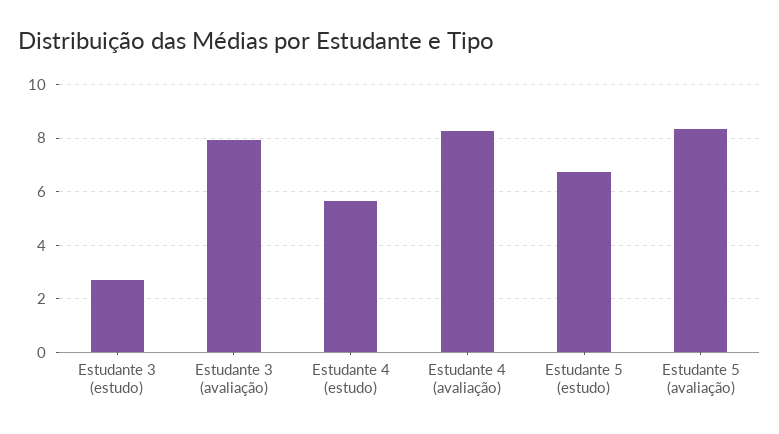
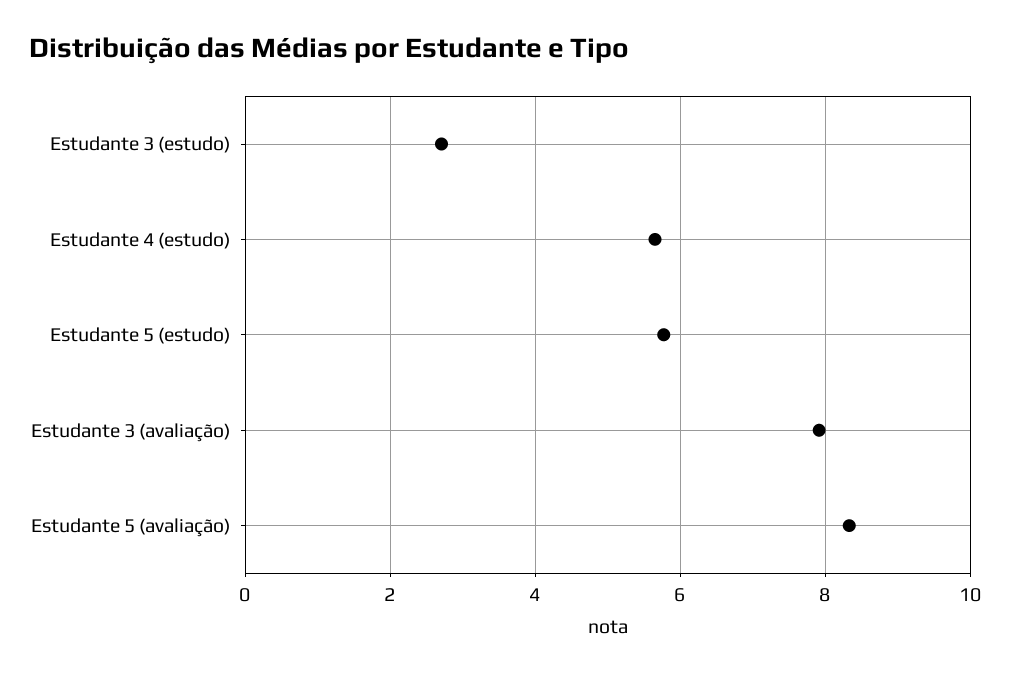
  {
    "Estudante 3 (estudo)": 2.8,
    "Estudante 3 (avaliação)": 8,
    "Estudante 4 (estudo)": 5.6,
-   "Estudante 4 (avaliação)": 8.25,
-   "Estudante 5 (estudo)": 6.75,
+   "Estudante 5 (estudo)": 5.8,
    "Estudante 5 (avaliação)": 8.4
  }

